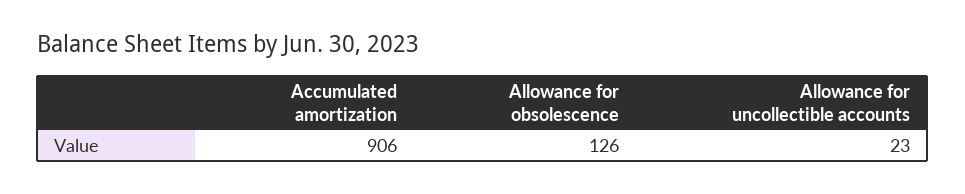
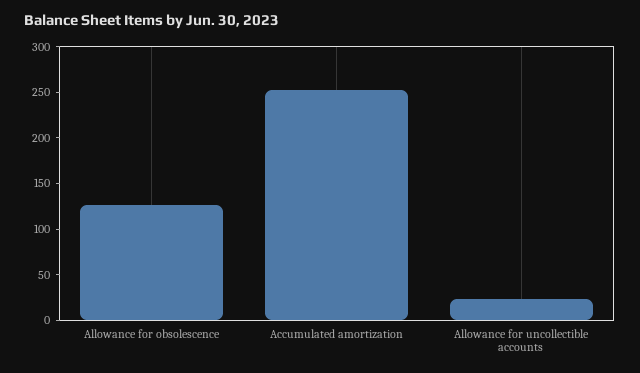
  {
-   "Accumulated amortization": 906,
+   "Accumulated amortization": 250,
    "Allowance for obsolescence": 126,
    "Allowance for uncollectible accounts": 23
  }

